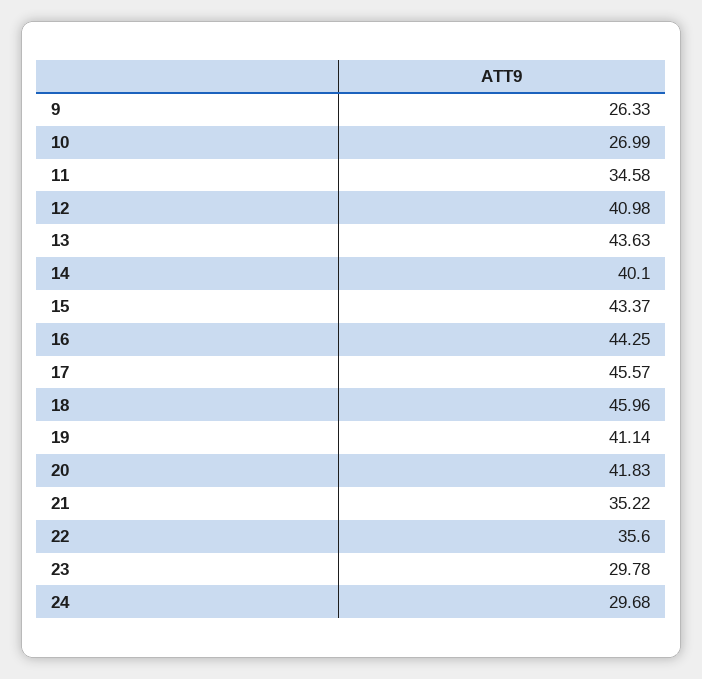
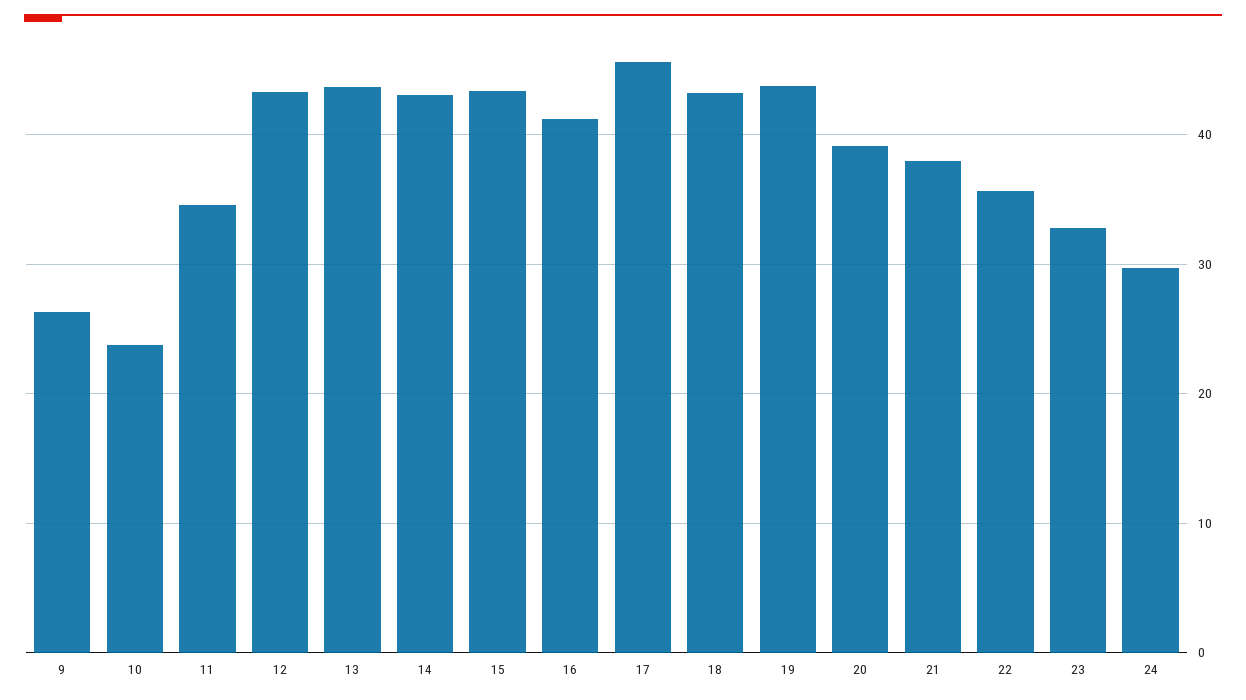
  {
    "9": 26.33,
-   "10": 26.99,
+   "10": 24,
    "11": 34.58,
-   "12": 40.98,
+   "12": 43,
    "13": 43.63,
-   "14": 40.1,
+   "14": 43,
    "15": 43.37,
-   "16": 44.25,
+   "16": 41,
    "17": 45.57,
-   "18": 45.96,
+   "18": 43,
-   "19": 41.14,
+   "19": 44,
-   "20": 41.83,
+   "20": 39,
-   "21": 35.22,
+   "21": 38,
    "22": 35.6,
-   "23": 29.78,
+   "23": 33,
    "24": 29.68
  }

